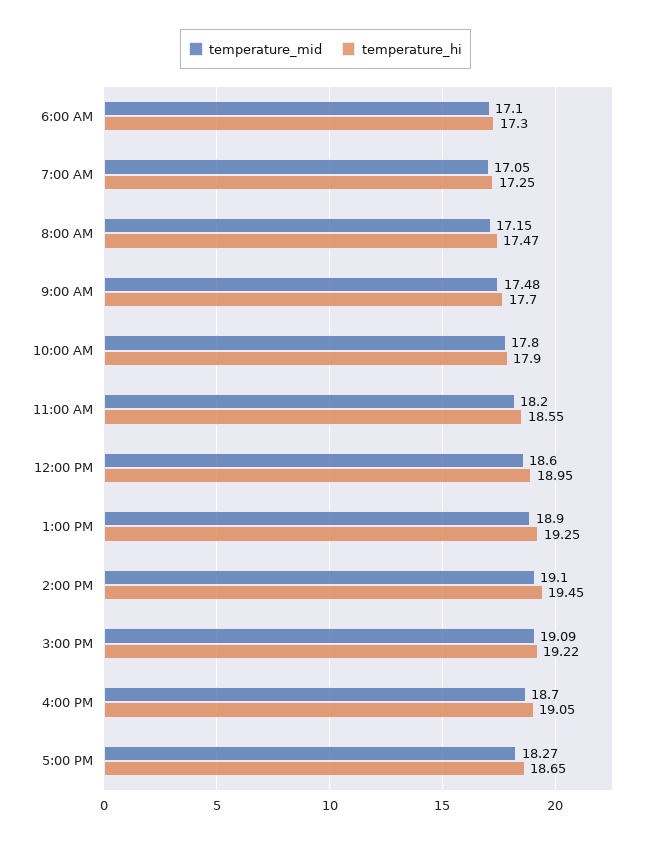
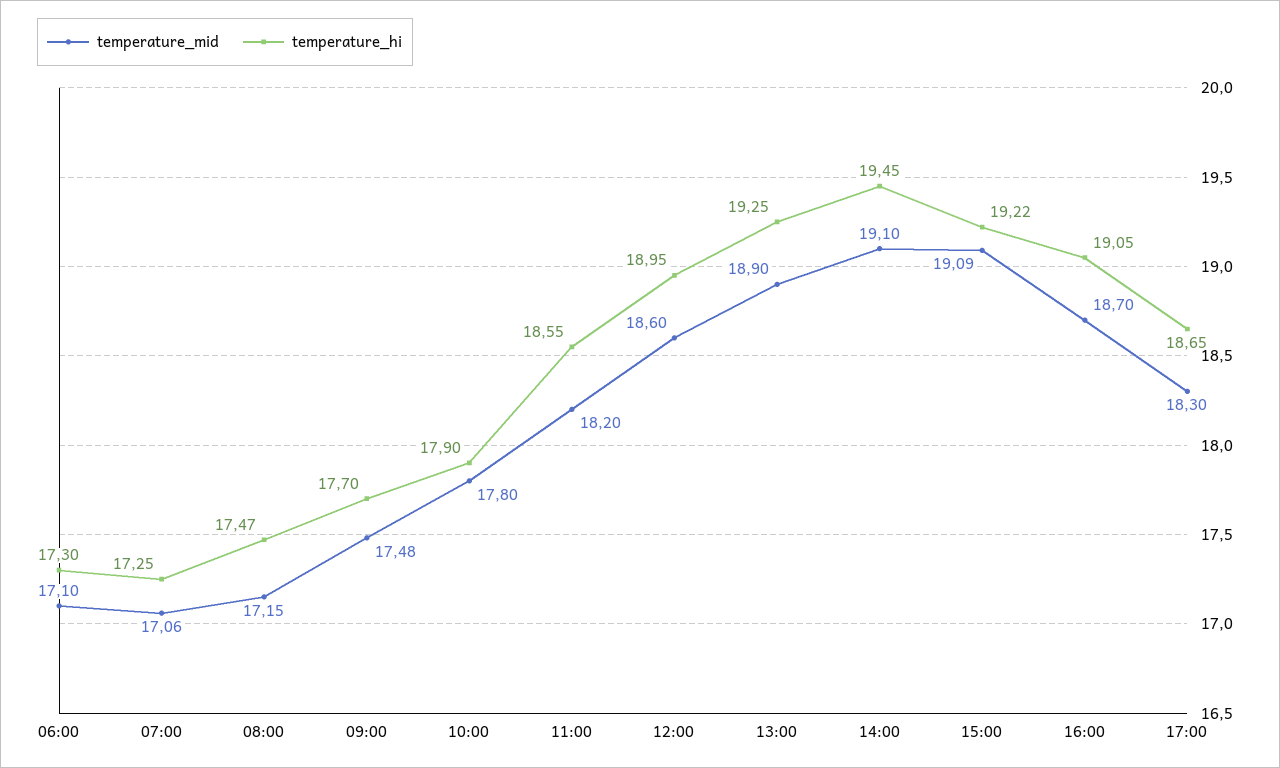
  {
    "temperature_mid": {
      "6:00 AM": 17.1,
-     "7:00 AM": 17.05,
+     "7:00 AM": 17.06,
      "8:00 AM": 17.15,
      "9:00 AM": 17.48,
      "10:00 AM": 17.8,
      "11:00 AM": 18.2,
      "12:00 PM": 18.6,
      "1:00 PM": 18.9,
      "2:00 PM": 19.1,
      "3:00 PM": 19.09,
      "4:00 PM": 18.7,
-     "5:00 PM": 18.27
+     "5:00 PM": 18.3
    },
    "temperature_hi": {
      "6:00 AM": 17.3,
      "7:00 AM": 17.25,
      "8:00 AM": 17.47,
      "9:00 AM": 17.7,
      "10:00 AM": 17.9,
      "11:00 AM": 18.55,
      "12:00 PM": 18.95,
      "1:00 PM": 19.25,
      "2:00 PM": 19.45,
      "3:00 PM": 19.22,
      "4:00 PM": 19.05,
      "5:00 PM": 18.65
    }
  }

